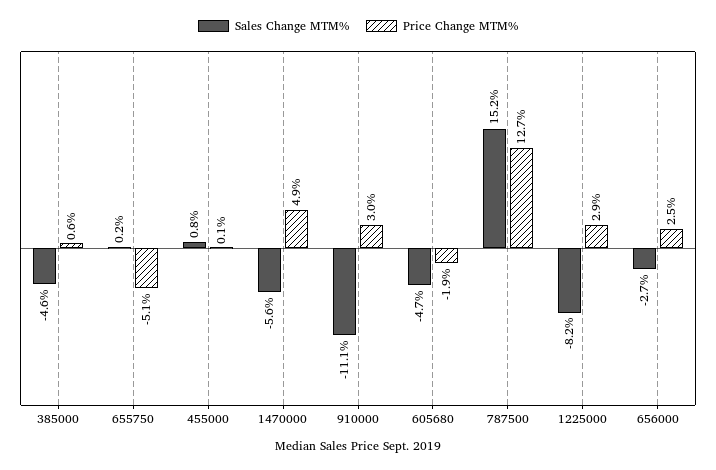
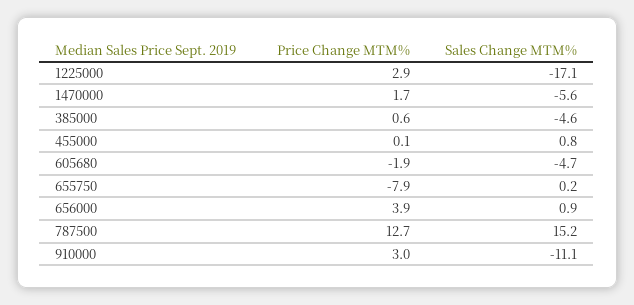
  {
    "Sales Change MTM%": {
      "385000": -4.6,
      "655750": 0.2,
      "455000": 0.8,
      "1470000": -5.6,
      "910000": -11.1,
      "605680": -4.7,
      "787500": 15.2,
-     "1225000": -8.2,
+     "1225000": -17.1,
-     "656000": -2.7
+     "656000": 0.9
    },
    "Price Change MTM%": {
      "385000": 0.6,
-     "655750": -5.1,
+     "655750": -7.9,
      "455000": 0.1,
-     "1470000": 4.9,
+     "1470000": 1.7,
      "910000": 3,
      "605680": -1.9,
      "787500": 12.7,
      "1225000": 2.9,
-     "656000": 2.5
+     "656000": 3.9
    }
  }

